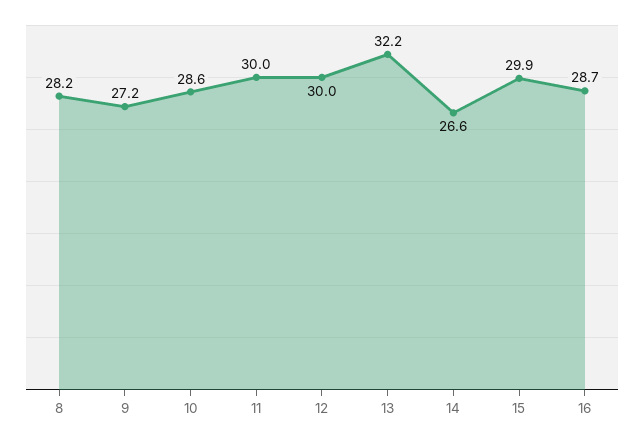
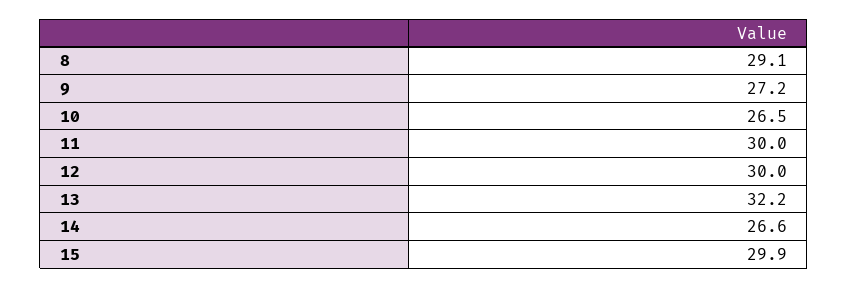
  {
-   "8": 28.2,
+   "8": 29.1,
    "9": 27.2,
-   "10": 28.6,
+   "10": 26.5,
    "11": 30,
    "12": 30,
    "13": 32.2,
    "14": 26.6,
-   "15": 29.9,
+   "15": 29.9
-   "16": 28.7
  }

